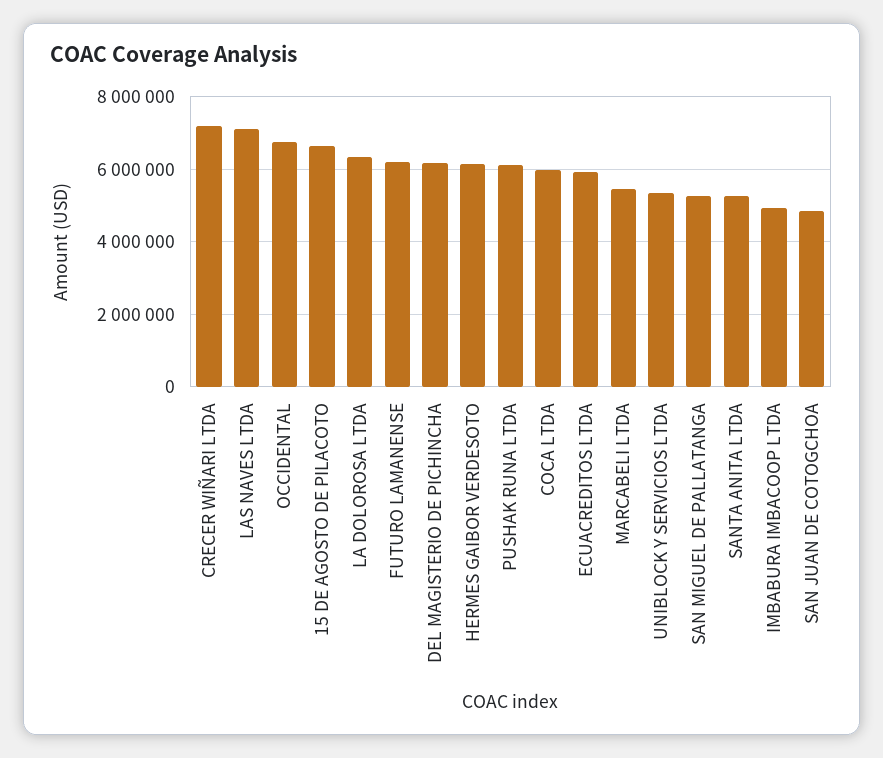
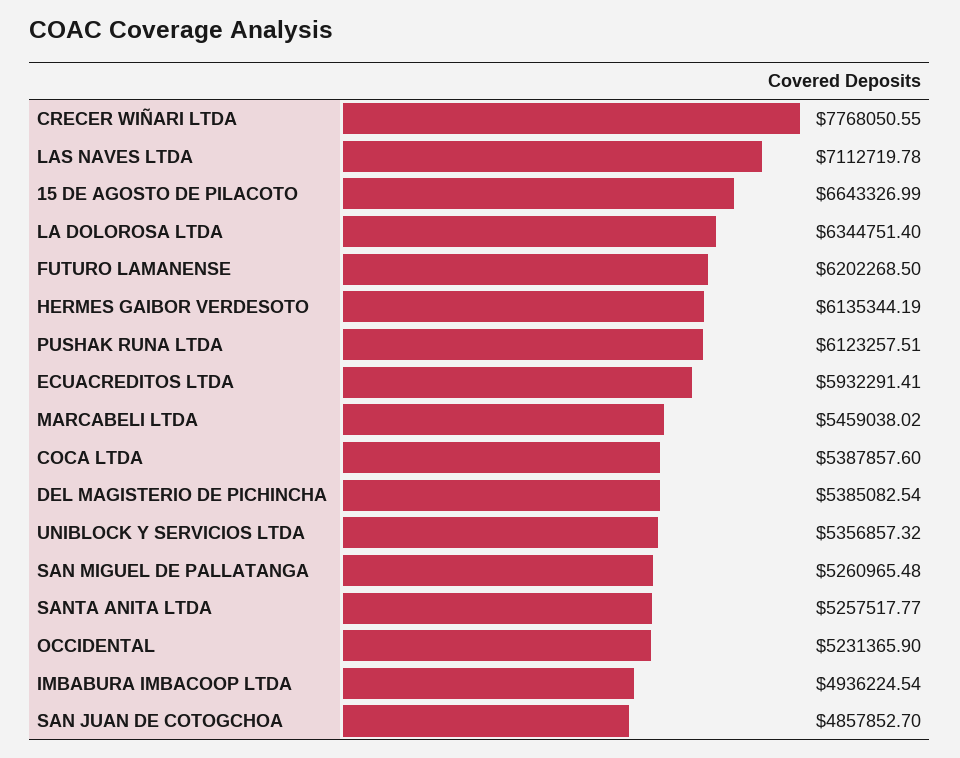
  {
-   "CRECER WIÑARI LTDA": 7200000,
+   "CRECER WIÑARI LTDA": 7768050.55,
    "LAS NAVES LTDA": 7112719.78,
-   "OCCIDENTAL": 6800000,
+   "OCCIDENTAL": 5231365.9,
    "15 DE AGOSTO DE PILACOTO": 6643326.99,
    "LA DOLOROSA LTDA": 6344751.4,
    "FUTURO LAMANENSE": 6202268.5,
-   "DEL MAGISTERIO DE PICHINCHA": 6200000,
+   "DEL MAGISTERIO DE PICHINCHA": 5385082.54,
    "HERMES GAIBOR VERDESOTO": 6135344.19,
    "PUSHAK RUNA LTDA": 6123257.51,
-   "COCA LTDA": 6000000,
+   "COCA LTDA": 5387857.6,
    "ECUACREDITOS LTDA": 5932291.41,
    "MARCABELI LTDA": 5459038.02,
    "UNIBLOCK Y SERVICIOS LTDA": 5356857.32,
    "SAN MIGUEL DE PALLATANGA": 5260965.48,
    "SANTA ANITA LTDA": 5257517.77,
    "IMBABURA IMBACOOP LTDA": 4936224.54,
    "SAN JUAN DE COTOGCHOA": 4857852.7
  }

